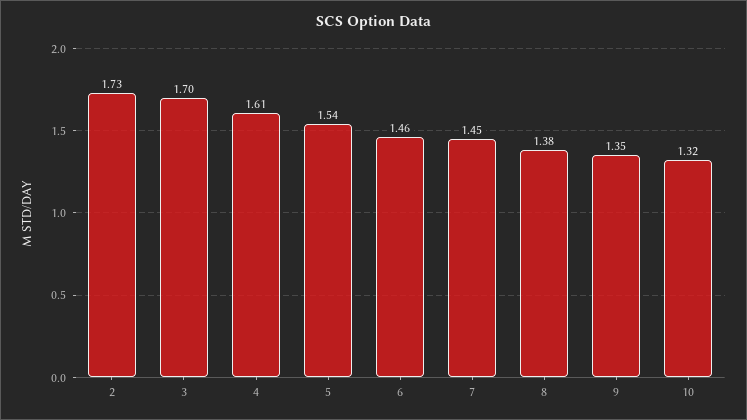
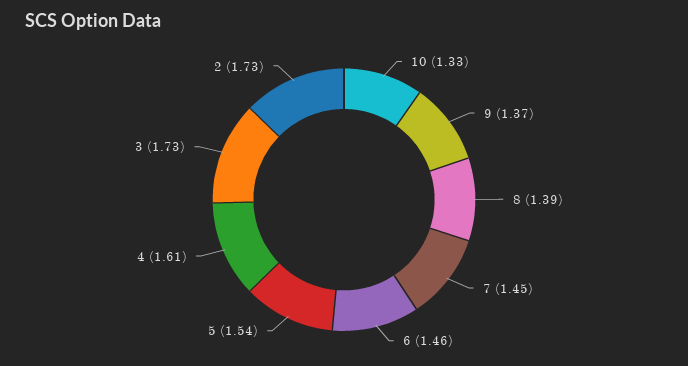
  {
    "2": 1.73,
-   "3": 1.7,
+   "3": 1.73,
    "4": 1.61,
    "5": 1.54,
    "6": 1.46,
    "7": 1.45,
-   "8": 1.38,
+   "8": 1.39,
-   "9": 1.35,
+   "9": 1.37,
-   "10": 1.32
+   "10": 1.33
  }

